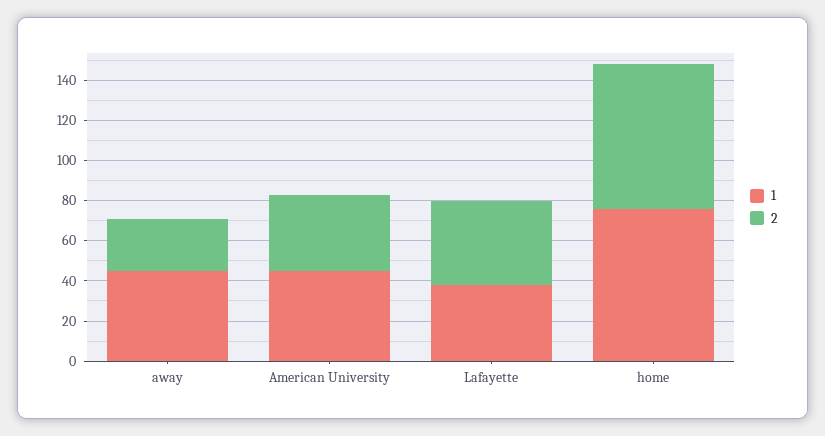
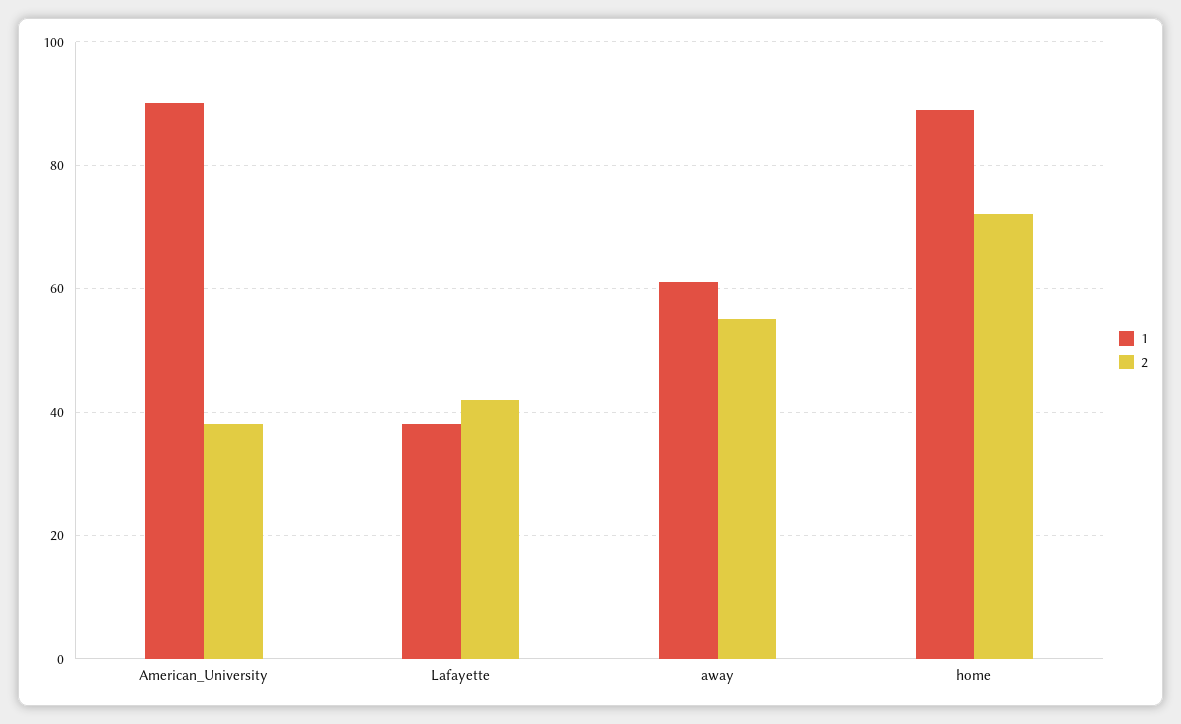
  {
    "1": {
-     "away": 45,
+     "away": 60,
-     "American University": 45,
+     "American University": 90,
      "Lafayette": 40,
-     "home": 75
+     "home": 90
    },
    "2": {
-     "away": 25,
+     "away": 55,
      "American University": 40,
      "Lafayette": 40,
      "home": 70
    }
  }

